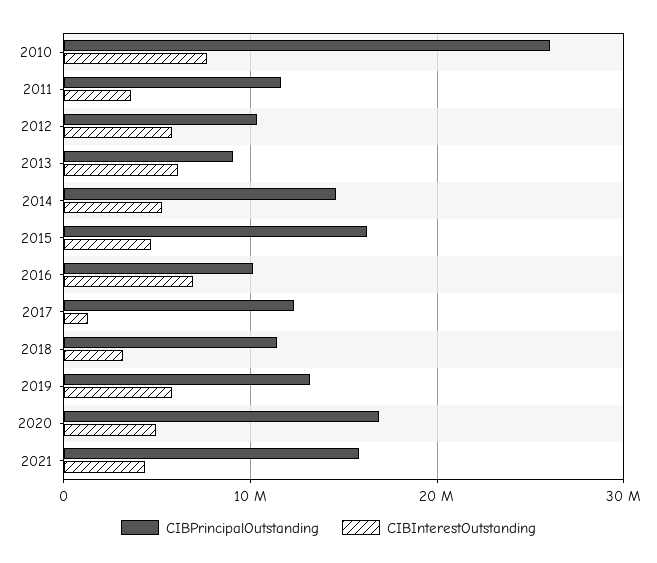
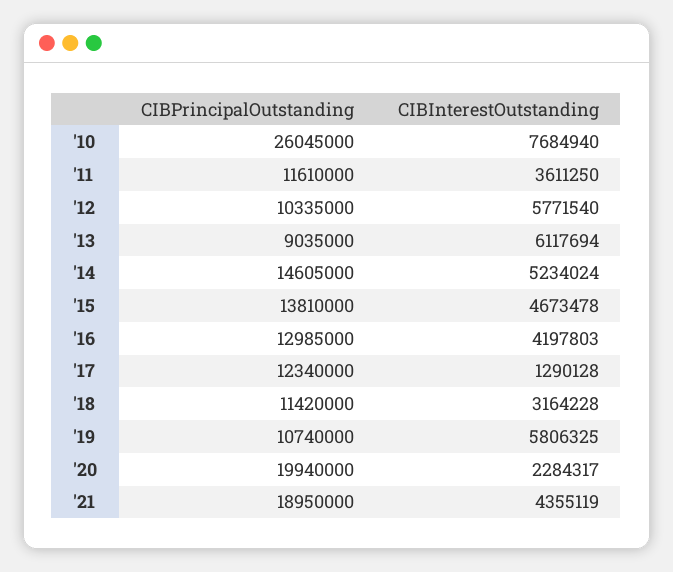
  {
    "CIBPrincipalOutstanding": {
      "2010": 26045000,
      "2011": 11610000,
      "2012": 10335000,
      "2013": 9035000,
      "2014": 14605000,
-     "2015": 16000000,
+     "2015": 13810000,
-     "2016": 10000000,
+     "2016": 12985000,
      "2017": 12340000,
      "2018": 11420000,
-     "2019": 13000000,
+     "2019": 10740000,
-     "2020": 17000000,
+     "2020": 19940000,
-     "2021": 16000000
+     "2021": 18950000
    },
    "CIBInterestOutstanding": {
      "2010": 7684940,
      "2011": 3611250,
      "2012": 5771540,
      "2013": 6117694,
      "2014": 5234024,
      "2015": 4673478,
-     "2016": 7000000,
+     "2016": 4197803,
      "2017": 1290128,
      "2018": 3164228,
      "2019": 5806325,
-     "2020": 5000000,
+     "2020": 2284317,
      "2021": 4355119
    }
  }

